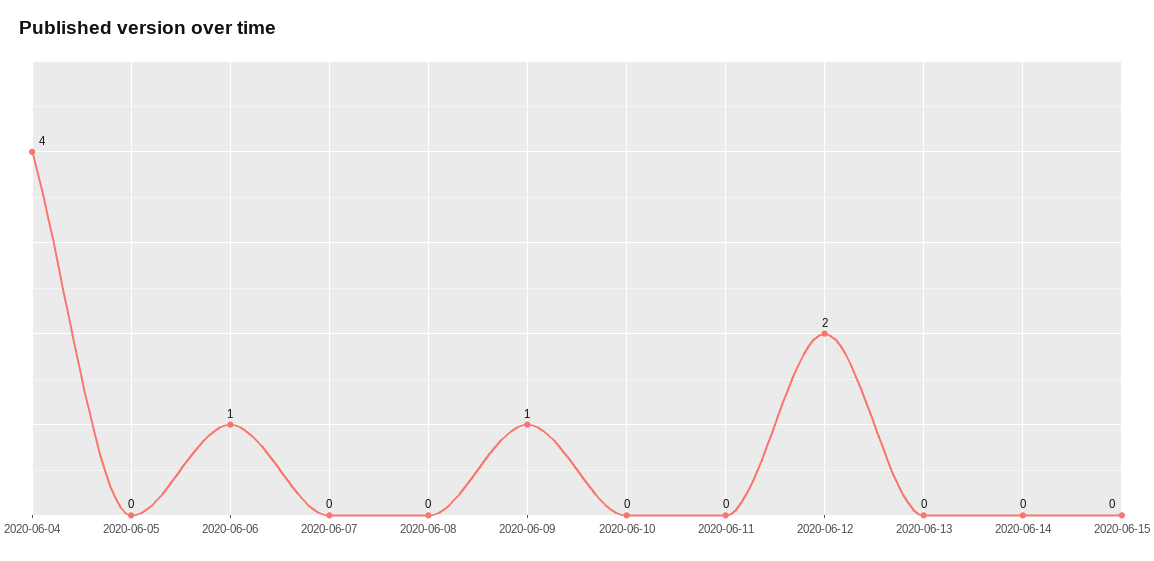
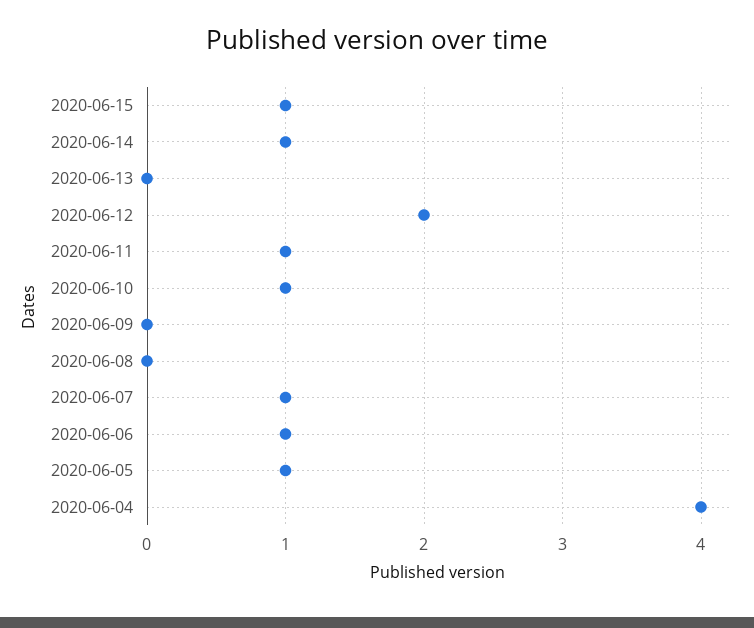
  {
    "2020-06-04": 4,
-   "2020-06-05": 0,
+   "2020-06-05": 1,
    "2020-06-06": 1,
-   "2020-06-07": 0,
+   "2020-06-07": 1,
    "2020-06-08": 0,
-   "2020-06-09": 1,
+   "2020-06-09": 0,
-   "2020-06-10": 0,
+   "2020-06-10": 1,
-   "2020-06-11": 0,
+   "2020-06-11": 1,
    "2020-06-12": 2,
    "2020-06-13": 0,
-   "2020-06-14": 0,
+   "2020-06-14": 1,
-   "2020-06-15": 0
+   "2020-06-15": 1
  }

